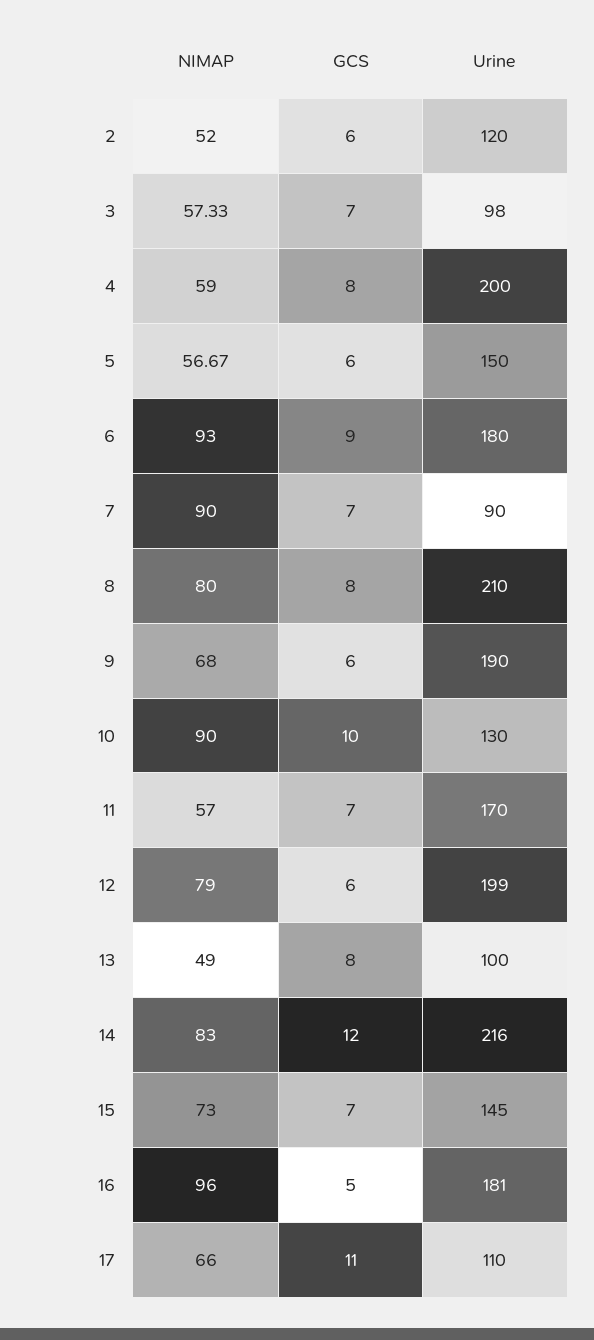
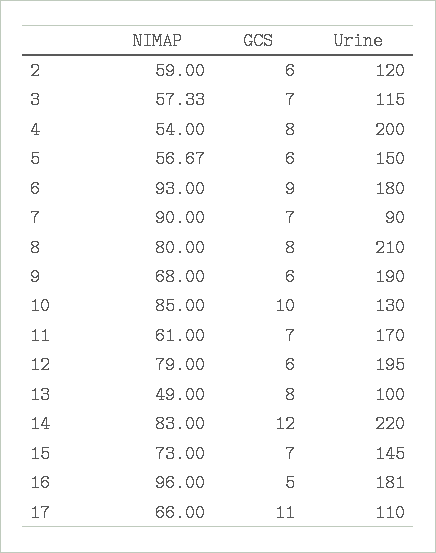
  {
    "NIMAP": {
-     "2": 52,
+     "2": 59,
      "3": 57.33,
-     "4": 59,
+     "4": 54,
      "5": 56.67,
      "6": 93,
      "7": 90,
      "8": 80,
      "9": 68,
-     "10": 90,
+     "10": 85,
-     "11": 57,
+     "11": 61,
      "12": 79,
      "13": 49,
      "14": 83,
      "15": 73,
      "16": 96,
      "17": 66
    },
    "GCS": {
      "2": 6,
      "3": 7,
      "4": 8,
      "5": 6,
      "6": 9,
      "7": 7,
      "8": 8,
      "9": 6,
      "10": 10,
      "11": 7,
      "12": 6,
      "13": 8,
      "14": 12,
      "15": 7,
      "16": 5,
      "17": 11
    },
    "Urine": {
      "2": 120,
-     "3": 98,
+     "3": 115,
      "4": 200,
      "5": 150,
      "6": 180,
      "7": 90,
      "8": 210,
      "9": 190,
      "10": 130,
      "11": 170,
-     "12": 199,
+     "12": 195,
      "13": 100,
-     "14": 216,
+     "14": 220,
      "15": 145,
      "16": 181,
      "17": 110
    }
  }

